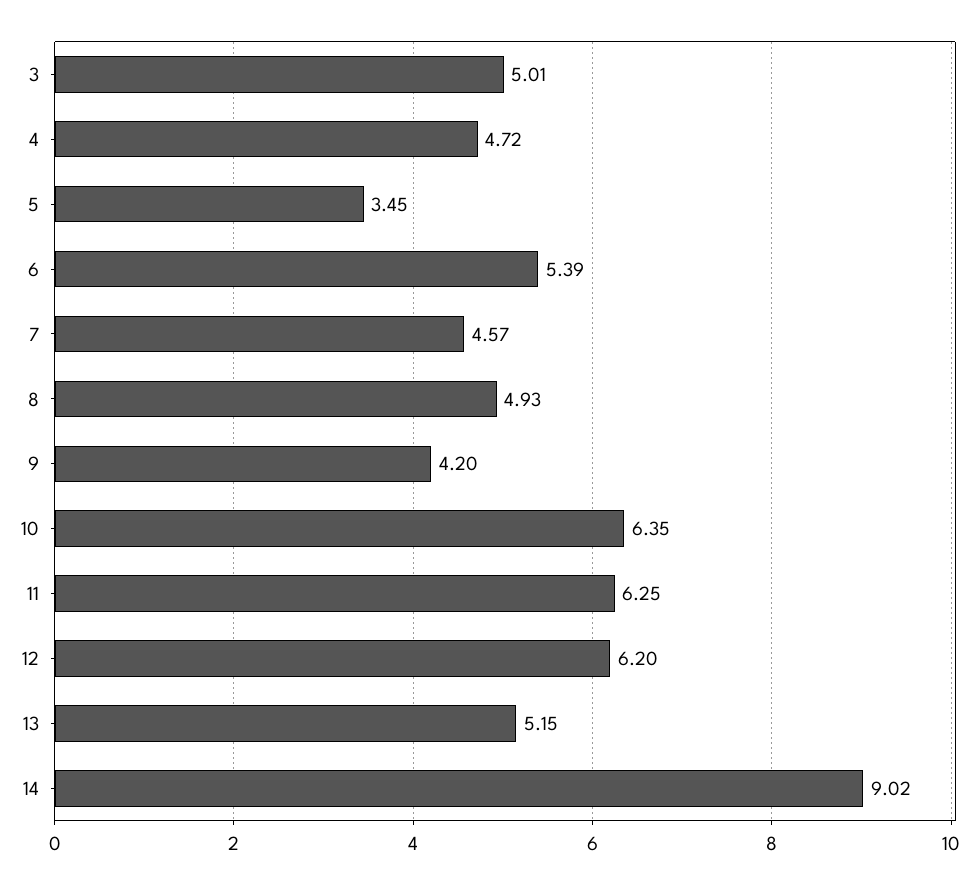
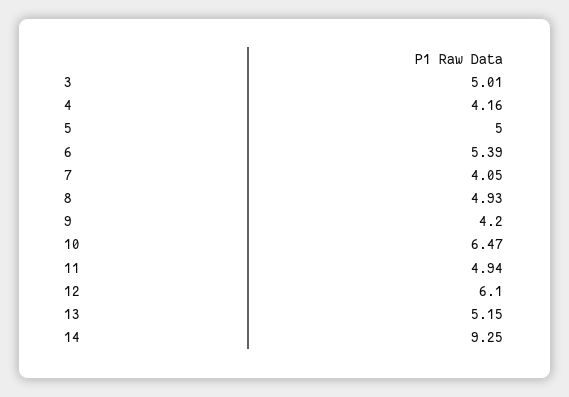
  {
    "3": 5.01,
-   "4": 4.72,
+   "4": 4.16,
-   "5": 3.45,
+   "5": 5,
    "6": 5.39,
-   "7": 4.57,
+   "7": 4.05,
    "8": 4.93,
    "9": 4.2,
-   "10": 6.35,
+   "10": 6.47,
-   "11": 6.25,
+   "11": 4.94,
-   "12": 6.2,
+   "12": 6.1,
    "13": 5.15,
-   "14": 9.02
+   "14": 9.25
  }

